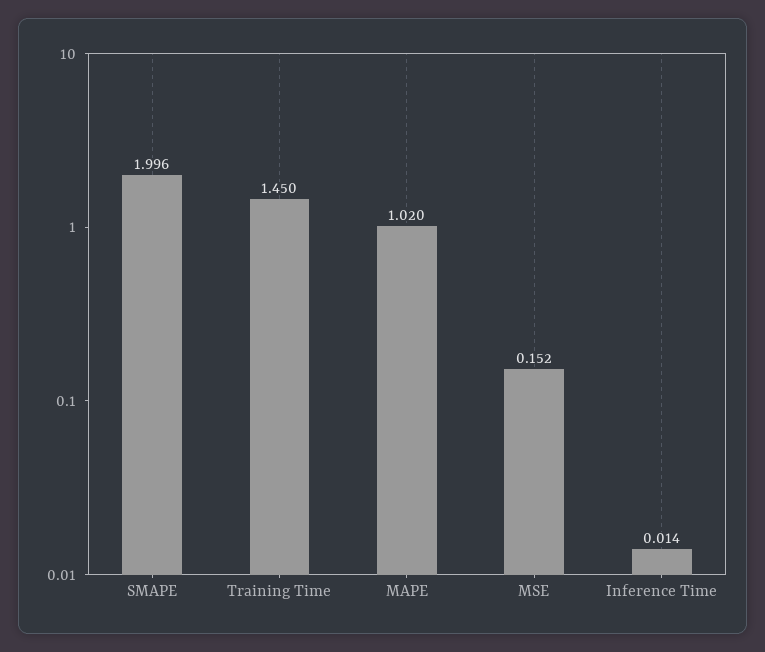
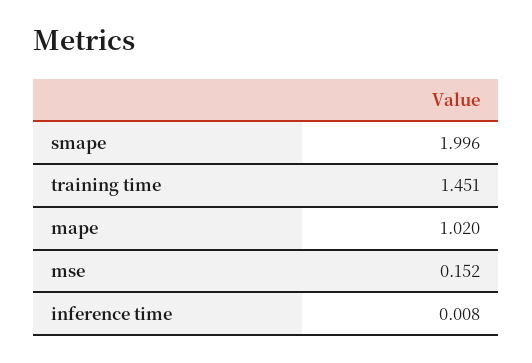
  {
    "SMAPE": 1.996,
-   "Training Time": 1.45,
+   "Training Time": 1.451,
    "MAPE": 1.02,
    "MSE": 0.152,
-   "Inference Time": 0.014
+   "Inference Time": 0.008
  }

